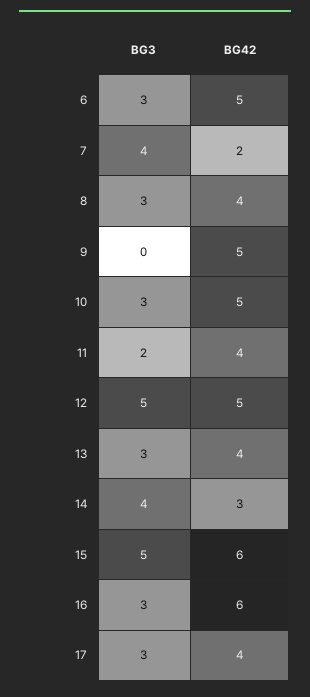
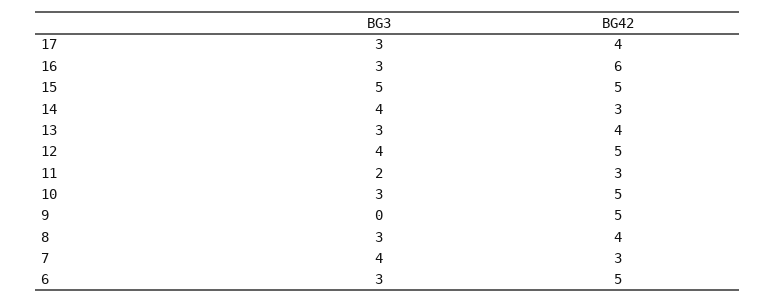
  {
    "BG3": {
      "6": 3,
      "7": 4,
      "8": 3,
      "9": 0,
      "10": 3,
      "11": 2,
-     "12": 5,
+     "12": 4,
      "13": 3,
      "14": 4,
      "15": 5,
      "16": 3,
      "17": 3
    },
    "BG42": {
      "6": 5,
-     "7": 2,
+     "7": 3,
      "8": 4,
      "9": 5,
      "10": 5,
-     "11": 4,
+     "11": 3,
      "12": 5,
      "13": 4,
      "14": 3,
-     "15": 6,
+     "15": 5,
      "16": 6,
      "17": 4
    }
  }

